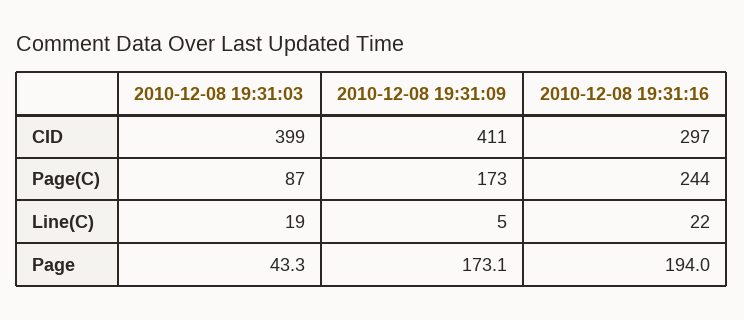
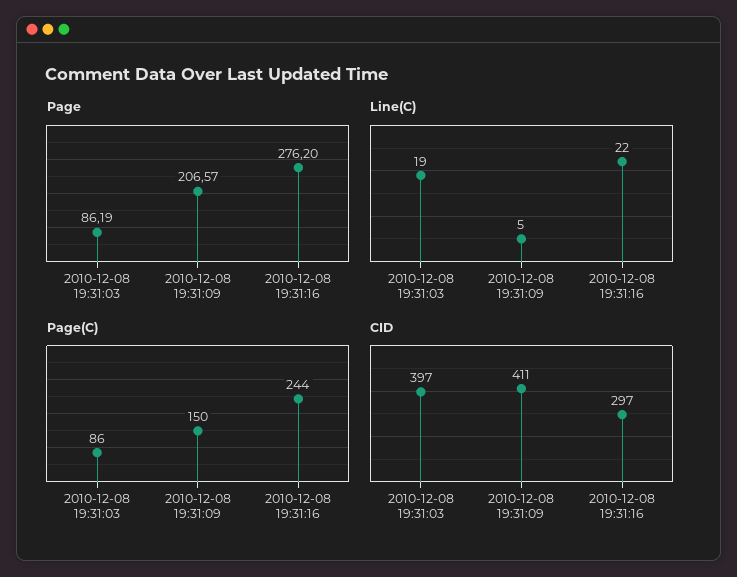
  {
    "CID": {
-     "2010-12-08 19:31:03": 399,
+     "2010-12-08 19:31:03": 397,
      "2010-12-08 19:31:09": 411,
      "2010-12-08 19:31:16": 297
    },
    "Page(C)": {
-     "2010-12-08 19:31:03": 87,
+     "2010-12-08 19:31:03": 86,
-     "2010-12-08 19:31:09": 173,
+     "2010-12-08 19:31:09": 150,
      "2010-12-08 19:31:16": 244
    },
    "Line(C)": {
      "2010-12-08 19:31:03": 19,
      "2010-12-08 19:31:09": 5,
      "2010-12-08 19:31:16": 22
    },
    "Page": {
-     "2010-12-08 19:31:03": 43.3,
+     "2010-12-08 19:31:03": 86.19,
-     "2010-12-08 19:31:09": 173.1,
+     "2010-12-08 19:31:09": 206.57,
-     "2010-12-08 19:31:16": 194
+     "2010-12-08 19:31:16": 276.2
    }
  }

